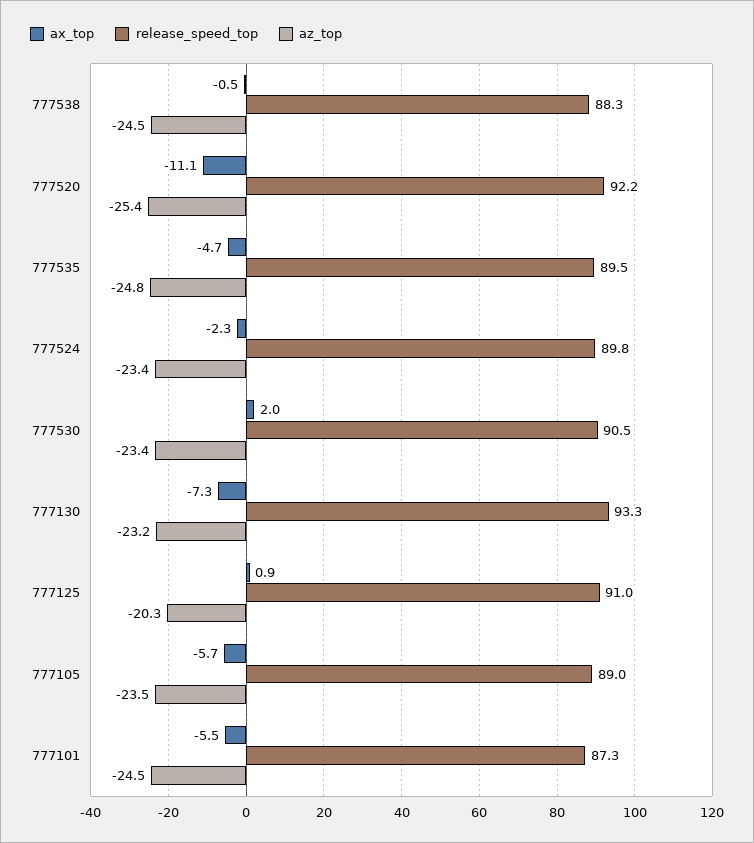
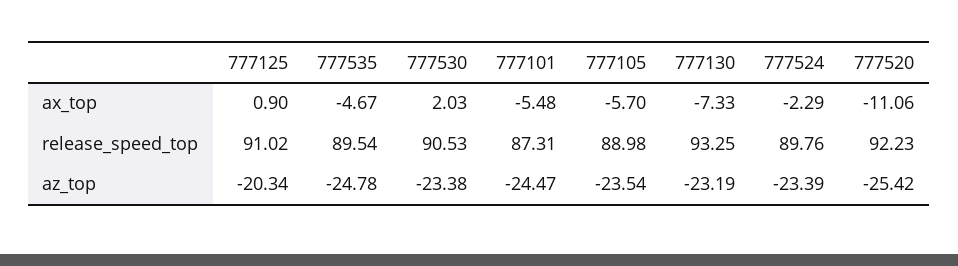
  {
    "ax_top": {
-     "777538": -0.5,
      "777520": -11.06,
      "777535": -4.67,
      "777524": -2.29,
      "777530": 2.03,
      "777130": -7.33,
      "777125": 0.9,
      "777105": -5.7,
      "777101": -5.48
    },
    "release_speed_top": {
-     "777538": 88.3,
      "777520": 92.23,
      "777535": 89.54,
      "777524": 89.76,
      "777530": 90.53,
      "777130": 93.25,
      "777125": 91.02,
      "777105": 88.98,
      "777101": 87.31
    },
    "az_top": {
-     "777538": -24.5,
      "777520": -25.42,
      "777535": -24.78,
      "777524": -23.39,
      "777530": -23.38,
      "777130": -23.19,
      "777125": -20.34,
      "777105": -23.54,
      "777101": -24.47
    }
  }

